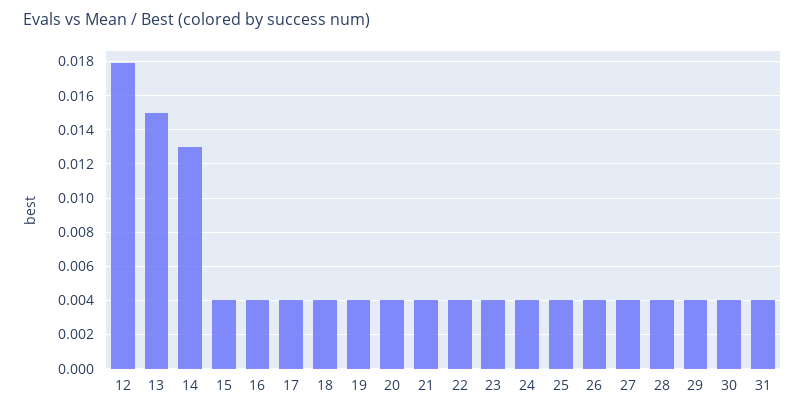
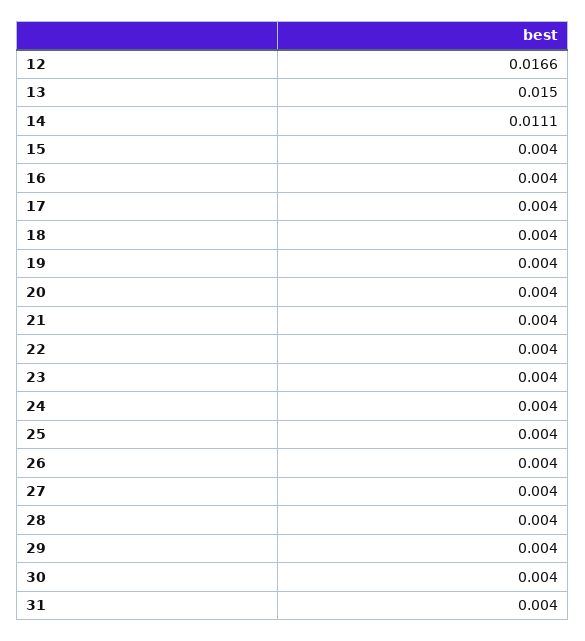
  {
-   "12": 0.018,
+   "12": 0.0166,
    "13": 0.015,
-   "14": 0.013,
+   "14": 0.0111,
    "15": 0.004,
    "16": 0.004,
    "17": 0.004,
    "18": 0.004,
    "19": 0.004,
    "20": 0.004,
    "21": 0.004,
    "22": 0.004,
    "23": 0.004,
    "24": 0.004,
    "25": 0.004,
    "26": 0.004,
    "27": 0.004,
    "28": 0.004,
    "29": 0.004,
    "30": 0.004,
    "31": 0.004
  }

